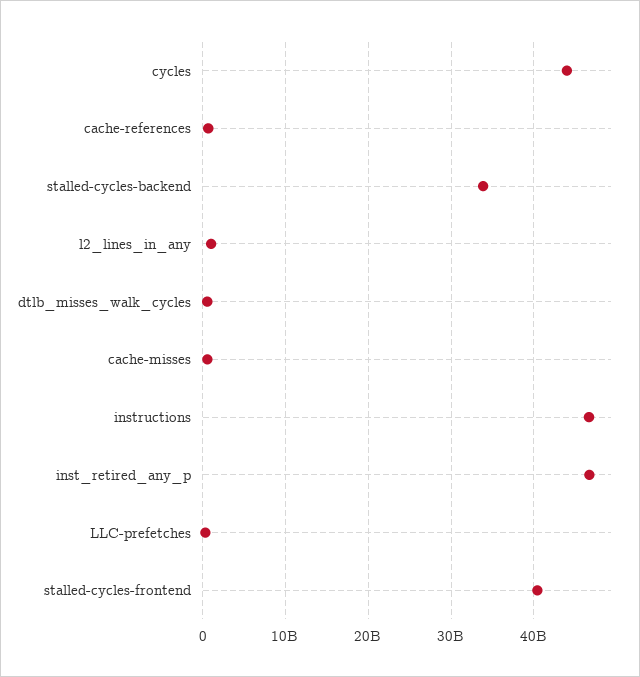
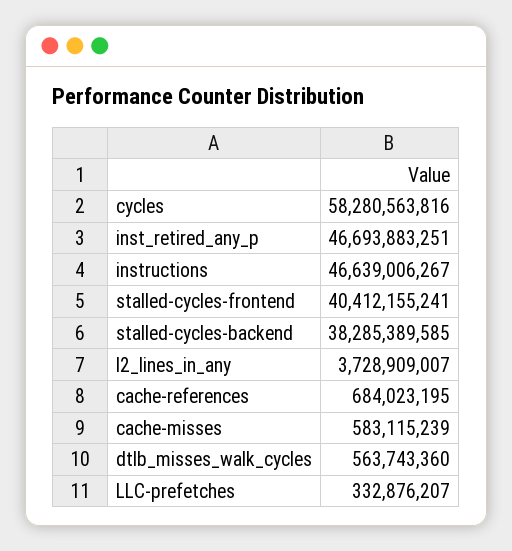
  {
-   "cycles": 44000000000,
+   "cycles": 58280563816,
    "cache-references": 684023195,
-   "stalled-cycles-backend": 34000000000,
+   "stalled-cycles-backend": 38285389585,
-   "l2_lines_in_any": 1000000000,
+   "l2_lines_in_any": 3728909007,
    "dtlb_misses_walk_cycles": 563743360,
    "cache-misses": 583115239,
    "instructions": 46639006267,
    "inst_retired_any_p": 46693883251,
    "LLC-prefetches": 332876207,
    "stalled-cycles-frontend": 40412155241
  }

